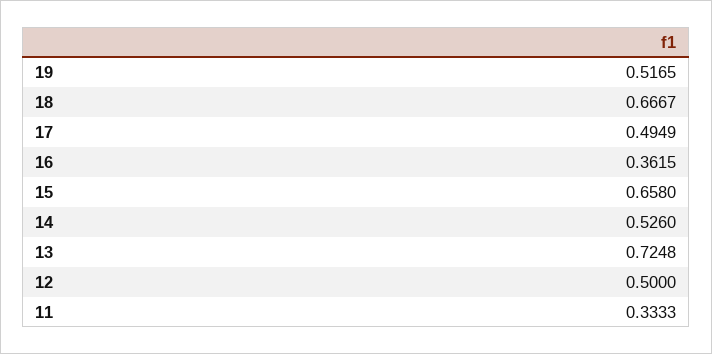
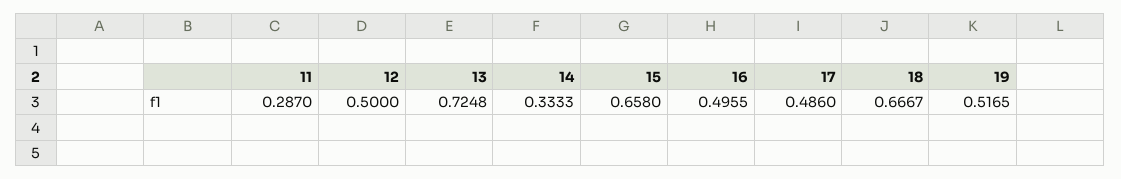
  {
    "19": 0.5165,
    "18": 0.6667,
-   "17": 0.4949,
+   "17": 0.486,
-   "16": 0.3615,
+   "16": 0.4955,
    "15": 0.658,
-   "14": 0.526,
+   "14": 0.3333,
    "13": 0.7248,
    "12": 0.5,
-   "11": 0.3333
+   "11": 0.287
  }

